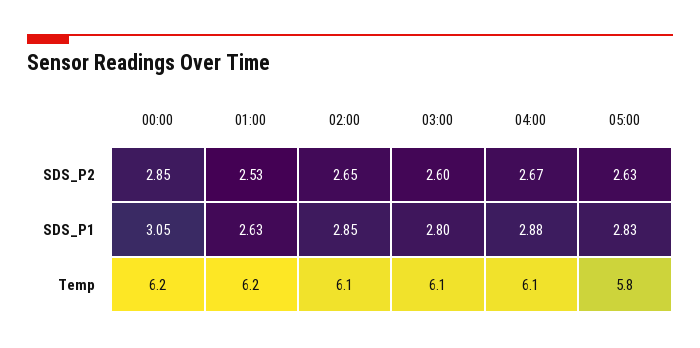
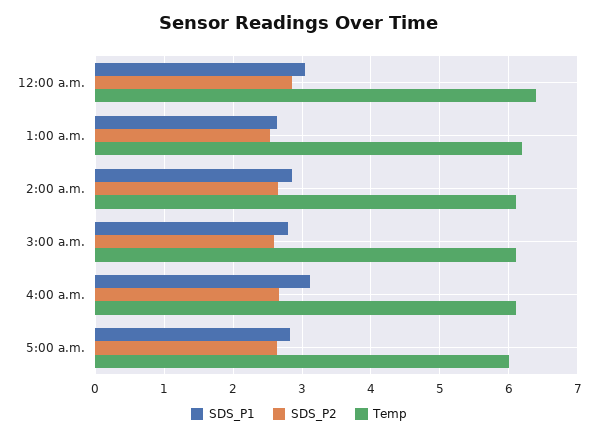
  {
    "SDS_P2": {
      "00:00": 2.85,
      "01:00": 2.53,
      "02:00": 2.65,
      "03:00": 2.6,
      "04:00": 2.67,
      "05:00": 2.63
    },
    "SDS_P1": {
      "00:00": 3.05,
      "01:00": 2.63,
      "02:00": 2.85,
      "03:00": 2.8,
-     "04:00": 2.88,
+     "04:00": 3.1,
      "05:00": 2.83
    },
    "Temp": {
-     "00:00": 6.2,
+     "00:00": 6.4,
      "01:00": 6.2,
      "02:00": 6.1,
      "03:00": 6.1,
      "04:00": 6.1,
-     "05:00": 5.8
+     "05:00": 6
    }
  }

